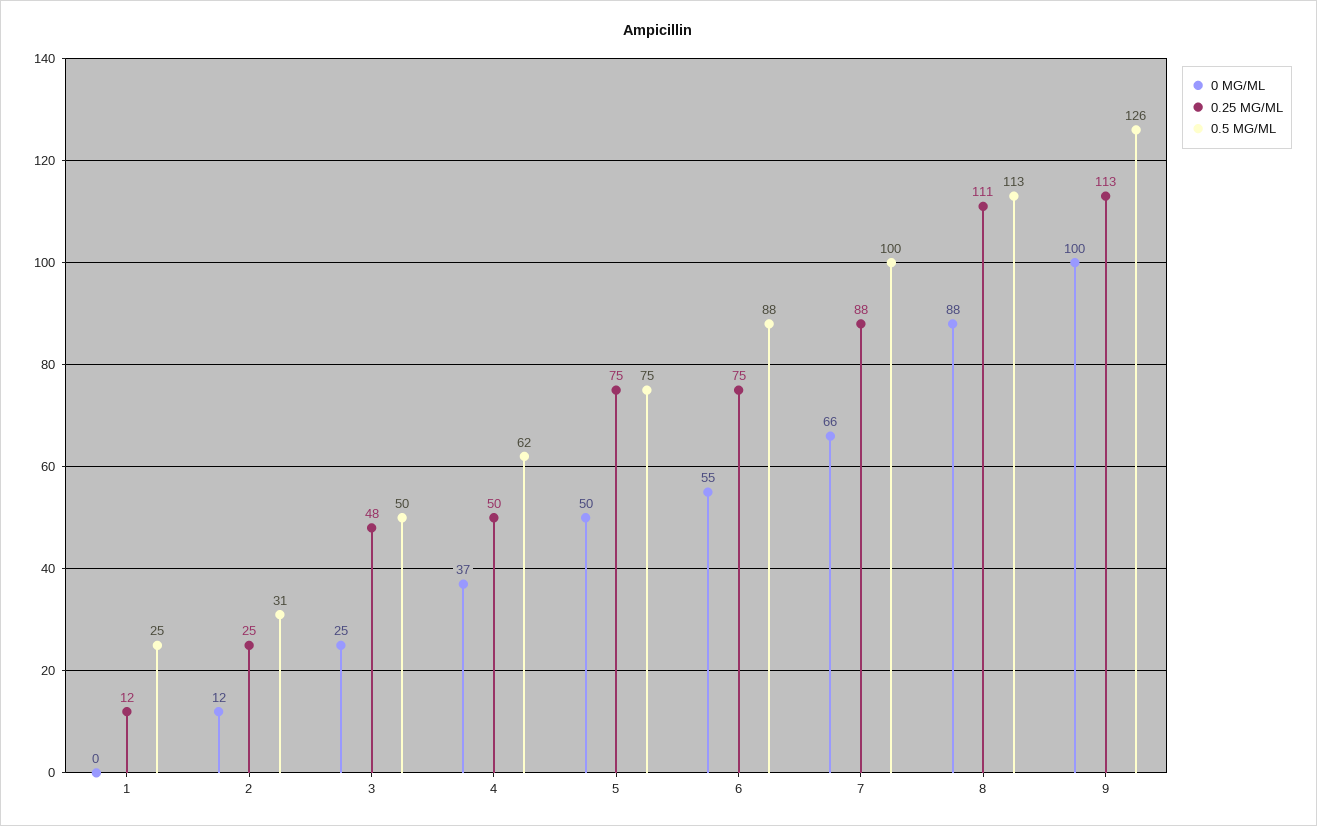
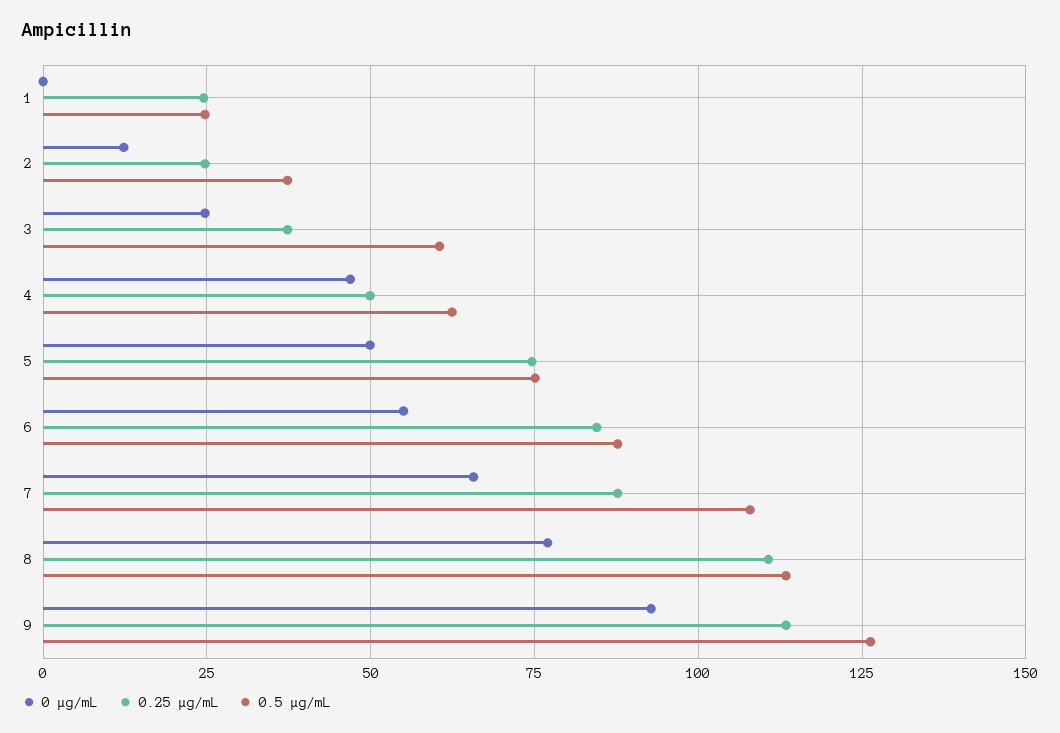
  {
    "0 ΜG/ML": {
      "1": 0,
      "2": 12,
      "3": 25,
-     "4": 37,
+     "4": 47.5,
      "5": 50,
      "6": 55,
      "7": 66,
-     "8": 88,
+     "8": 77.5,
-     "9": 100
+     "9": 92.5
    },
    "0.25 ΜG/ML": {
-     "1": 12,
+     "1": 25,
      "2": 25,
-     "3": 48,
+     "3": 37.5,
      "4": 50,
      "5": 75,
-     "6": 75,
+     "6": 85,
      "7": 88,
      "8": 111,
      "9": 113
    },
    "0.5 ΜG/ML": {
      "1": 25,
-     "2": 31,
+     "2": 37.5,
-     "3": 50,
+     "3": 60,
      "4": 62,
      "5": 75,
      "6": 88,
-     "7": 100,
+     "7": 107.5,
      "8": 113,
      "9": 126
    }
  }

